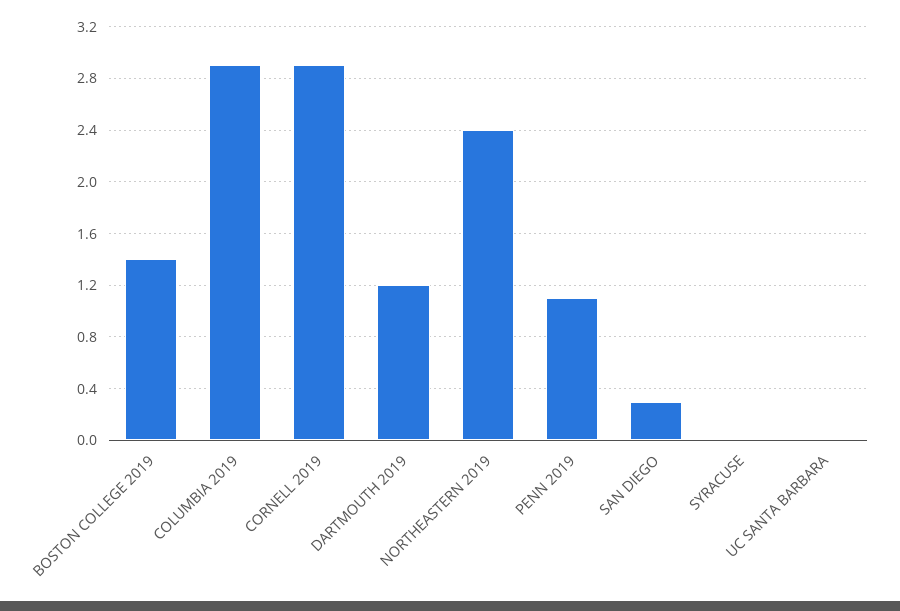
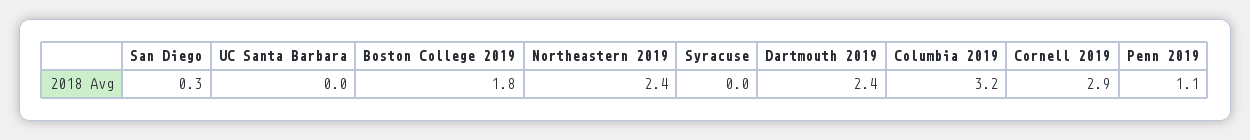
  {
-   "BOSTON COLLEGE 2019": 1.4,
+   "BOSTON COLLEGE 2019": 1.8,
-   "COLUMBIA 2019": 2.9,
+   "COLUMBIA 2019": 3.2,
    "CORNELL 2019": 2.9,
-   "DARTMOUTH 2019": 1.2,
+   "DARTMOUTH 2019": 2.4,
    "NORTHEASTERN 2019": 2.4,
    "PENN 2019": 1.1,
    "SAN DIEGO": 0.3,
    "SYRACUSE": 0,
    "UC SANTA BARBARA": 0
  }

